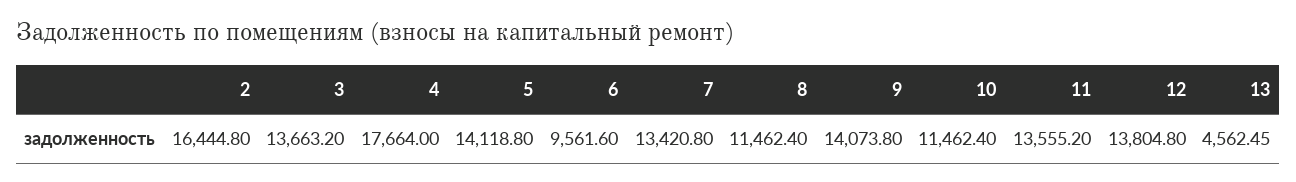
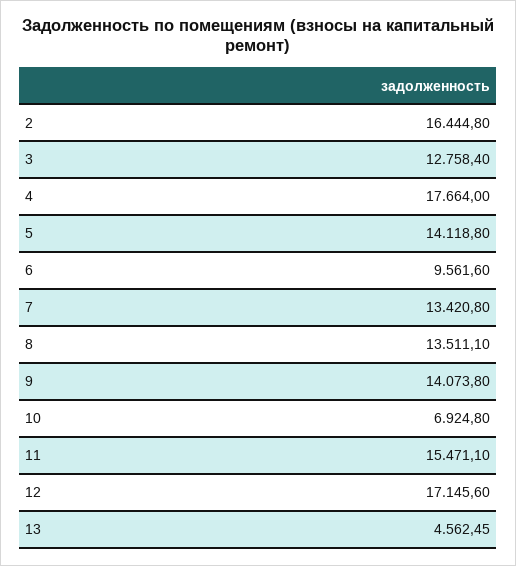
  {
    "2": 16444.8,
-   "3": 13663.2,
+   "3": 12758.4,
    "4": 17664,
    "5": 14118.8,
    "6": 9561.6,
    "7": 13420.8,
-   "8": 11462.4,
+   "8": 13511.1,
    "9": 14073.8,
-   "10": 11462.4,
+   "10": 6924.8,
-   "11": 13555.2,
+   "11": 15471.1,
-   "12": 13804.8,
+   "12": 17145.6,
    "13": 4562.45
  }

